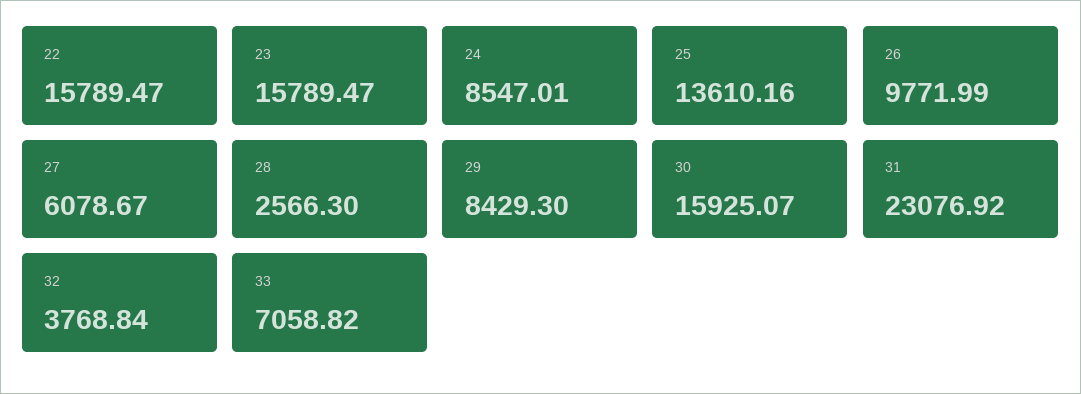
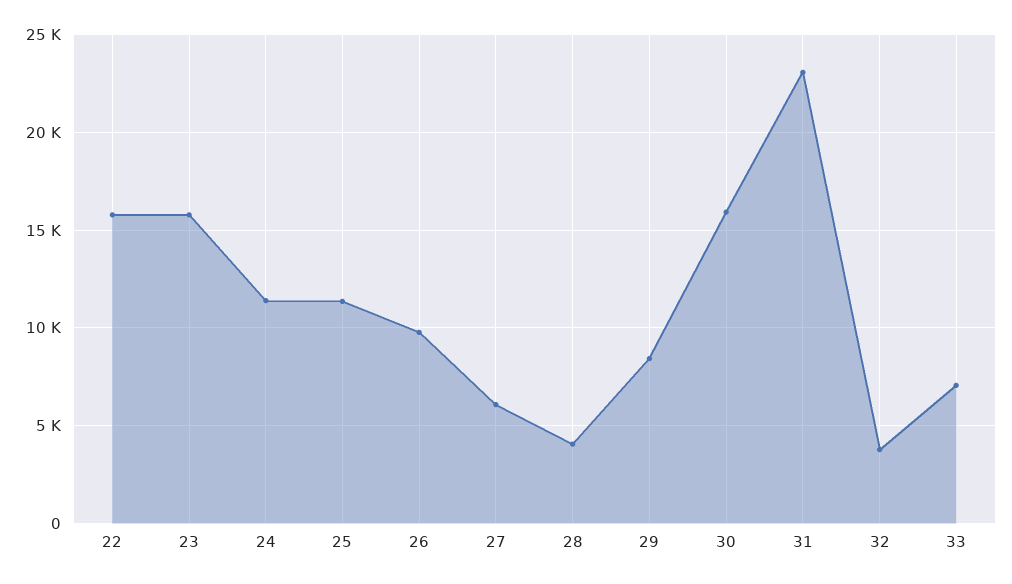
  {
    "22": 15789.47,
    "23": 15789.47,
-   "24": 8547.01,
+   "24": 11500,
-   "25": 13610.16,
+   "25": 11500,
    "26": 9771.99,
    "27": 6078.67,
-   "28": 2566.3,
+   "28": 4000,
    "29": 8429.3,
    "30": 15925.07,
    "31": 23076.92,
    "32": 3768.84,
    "33": 7058.82
  }

